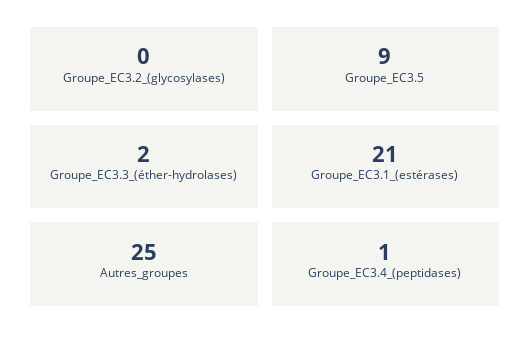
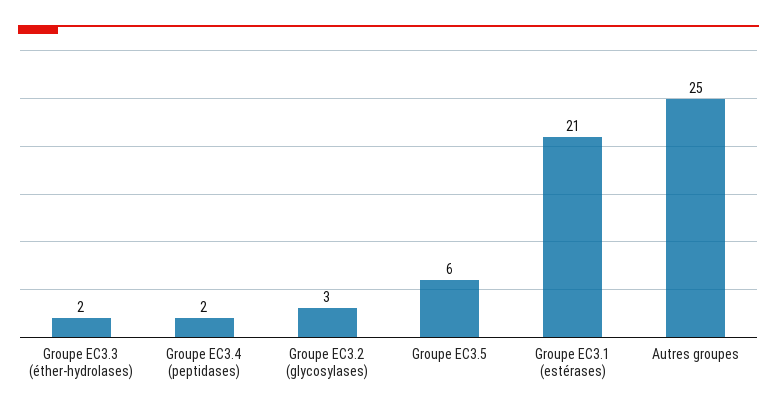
  {
-   "Groupe_EC3.2_(glycosylases)": 0,
+   "Groupe_EC3.2_(glycosylases)": 3,
-   "Groupe_EC3.5": 9,
+   "Groupe_EC3.5": 6,
    "Groupe_EC3.3_(éther-hydrolases)": 2,
    "Groupe_EC3.1_(estérases)": 21,
    "Autres_groupes": 25,
-   "Groupe_EC3.4_(peptidases)": 1
+   "Groupe_EC3.4_(peptidases)": 2
  }

